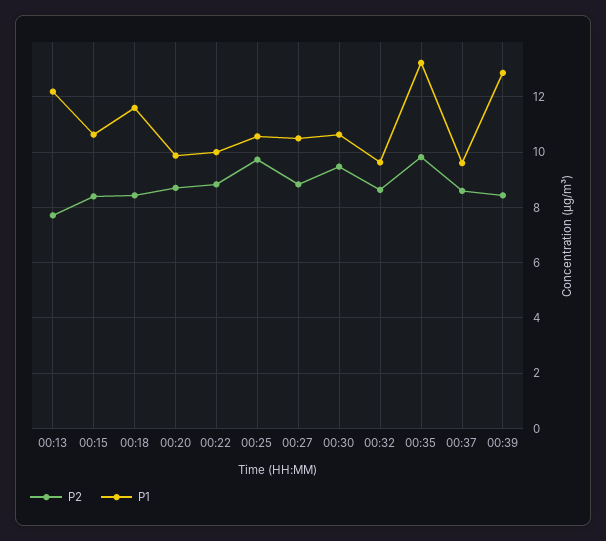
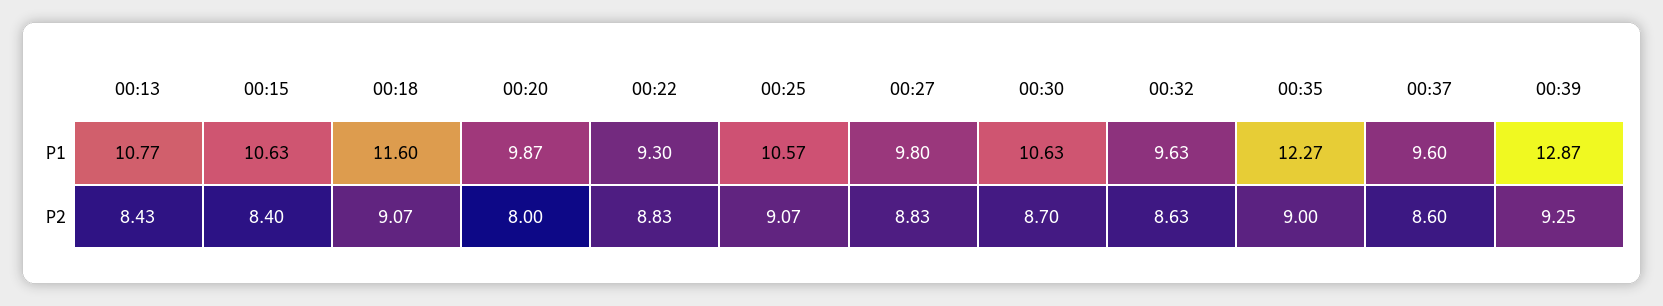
  {
    "P2": {
-     "00:13": 7.75,
+     "00:13": 8.43,
      "00:15": 8.4,
-     "00:18": 8.5,
+     "00:18": 9.07,
-     "00:20": 8.75,
+     "00:20": 8,
      "00:22": 8.83,
-     "00:25": 9.75,
+     "00:25": 9.07,
      "00:27": 8.83,
-     "00:30": 9.5,
+     "00:30": 8.7,
      "00:32": 8.63,
-     "00:35": 9.75,
+     "00:35": 9,
      "00:37": 8.6,
-     "00:39": 8.5
+     "00:39": 9.25
    },
    "P1": {
-     "00:13": 12.25,
+     "00:13": 10.77,
      "00:15": 10.63,
      "00:18": 11.6,
      "00:20": 9.87,
-     "00:22": 10,
+     "00:22": 9.3,
      "00:25": 10.57,
-     "00:27": 10.5,
+     "00:27": 9.8,
      "00:30": 10.63,
      "00:32": 9.63,
-     "00:35": 13.25,
+     "00:35": 12.27,
      "00:37": 9.6,
      "00:39": 12.87
    }
  }

